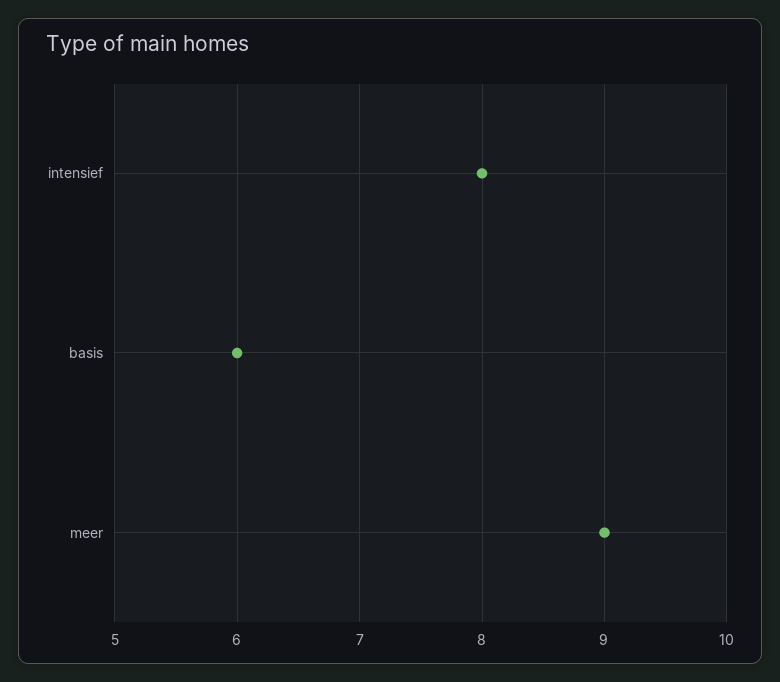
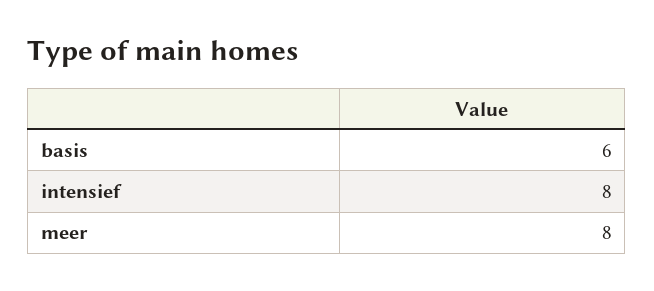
  {
    "intensief": 8,
    "basis": 6,
-   "meer": 9
+   "meer": 8
  }

